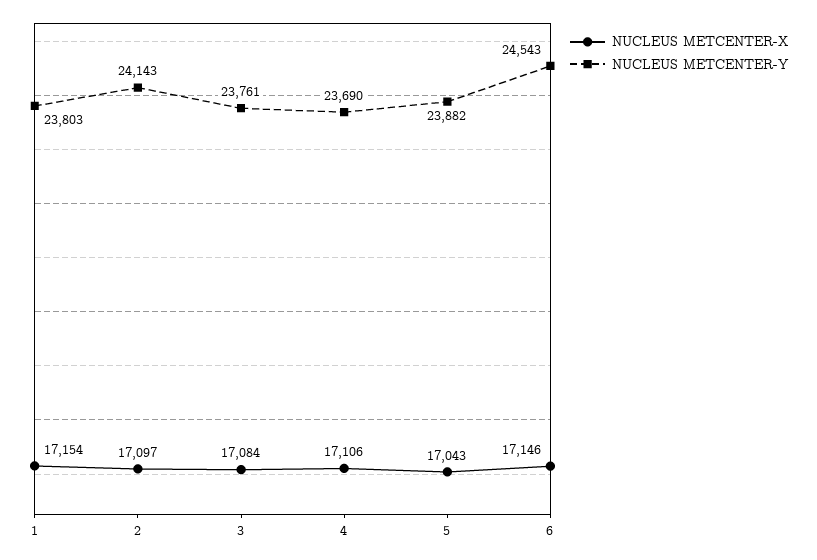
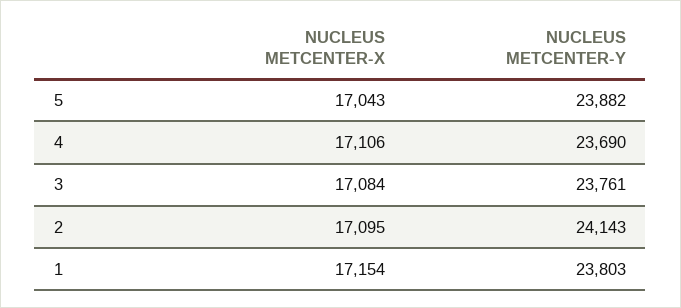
  {
    "NUCLEUS METCENTER-X": {
      "1": 17154,
-     "2": 17097,
+     "2": 17095,
      "3": 17084,
      "4": 17106,
-     "5": 17043,
+     "5": 17043
-     "6": 17146
    },
    "NUCLEUS METCENTER-Y": {
      "1": 23803,
      "2": 24143,
      "3": 23761,
      "4": 23690,
-     "5": 23882,
+     "5": 23882
-     "6": 24543
    }
  }

